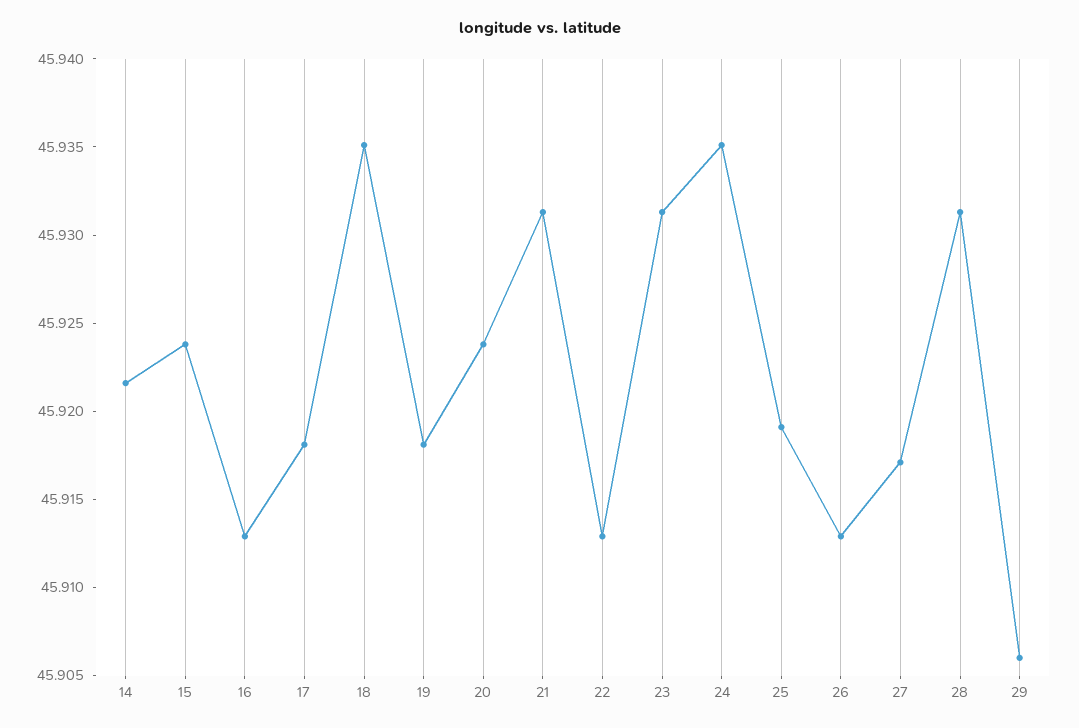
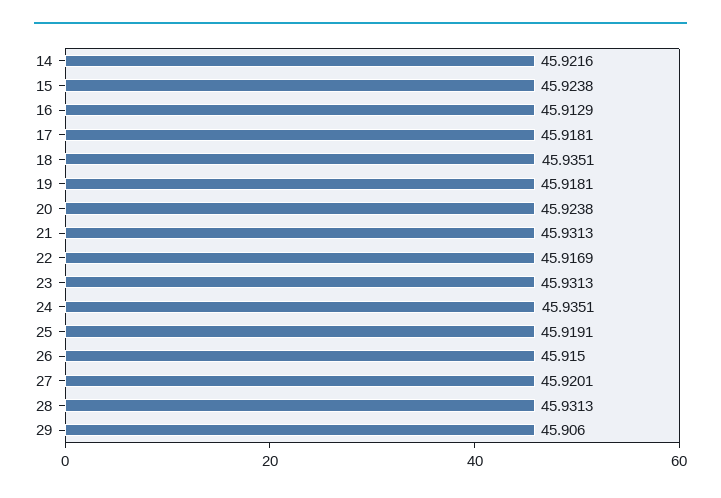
  {
    "14": 45.9216,
    "15": 45.9238,
    "16": 45.9129,
    "17": 45.9181,
    "18": 45.9351,
    "19": 45.9181,
    "20": 45.9238,
    "21": 45.9313,
-   "22": 45.913,
+   "22": 45.9169,
    "23": 45.9313,
    "24": 45.9351,
    "25": 45.9191,
-   "26": 45.913,
+   "26": 45.915,
-   "27": 45.917,
+   "27": 45.9201,
    "28": 45.9313,
    "29": 45.906
  }

